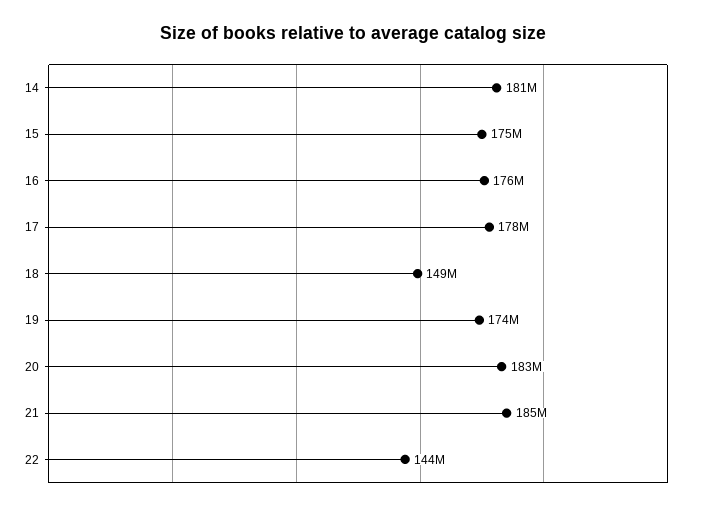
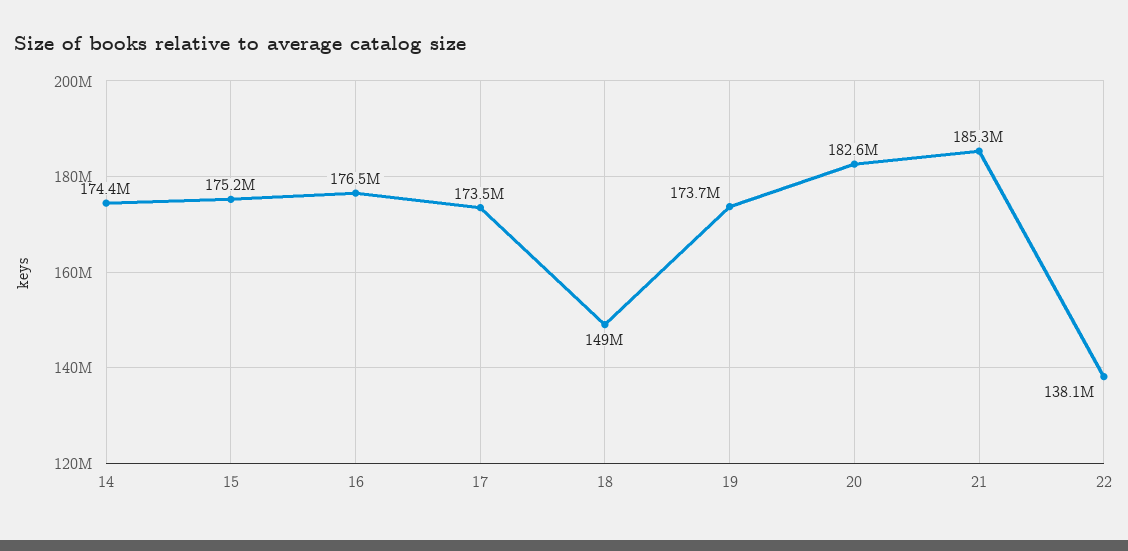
  {
-   "14": 181000000,
+   "14": 174400000,
    "15": 175200000,
    "16": 176500000,
-   "17": 178000000,
+   "17": 173500000,
    "18": 149000000,
    "19": 173700000,
    "20": 182600000,
    "21": 185300000,
-   "22": 144000000
+   "22": 138100000
  }

